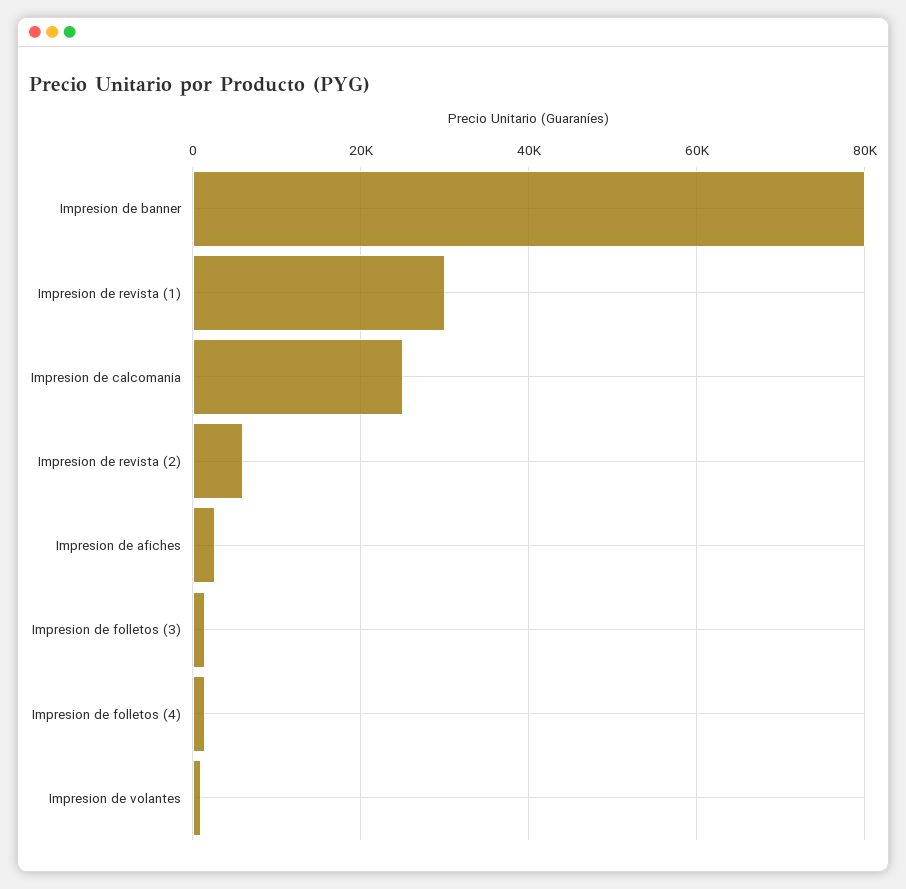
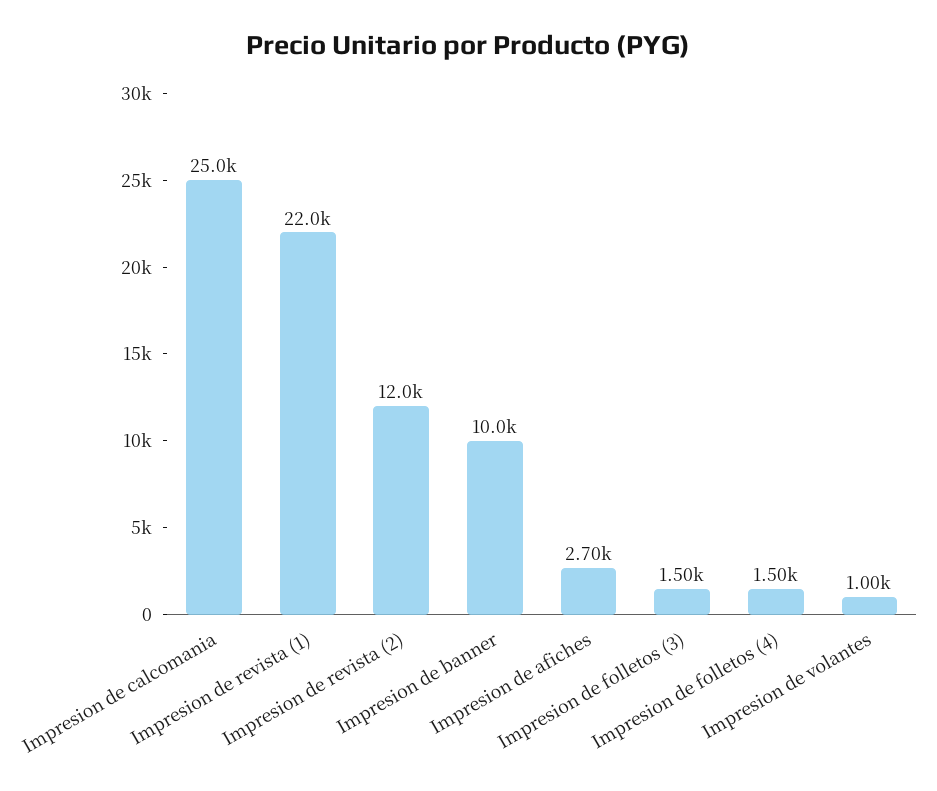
  {
-   "Impresion de banner": 80000,
+   "Impresion de banner": 10000,
-   "Impresion de revista (1)": 30000,
+   "Impresion de revista (1)": 22000,
    "Impresion de calcomania": 25000,
-   "Impresion de revista (2)": 6000,
+   "Impresion de revista (2)": 12000,
    "Impresion de afiches": 2700,
    "Impresion de folletos (3)": 1500,
    "Impresion de folletos (4)": 1500,
    "Impresion de volantes": 1000
  }

